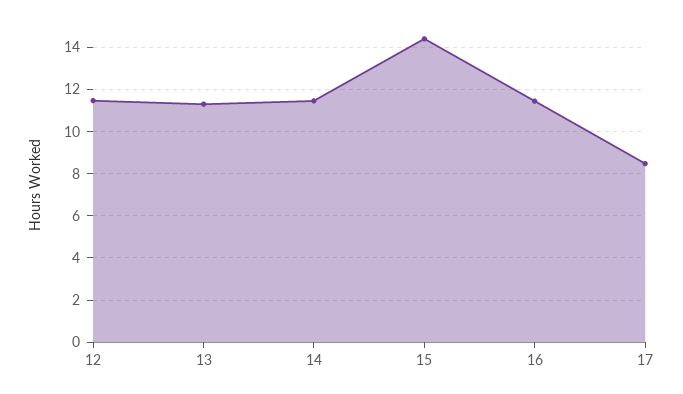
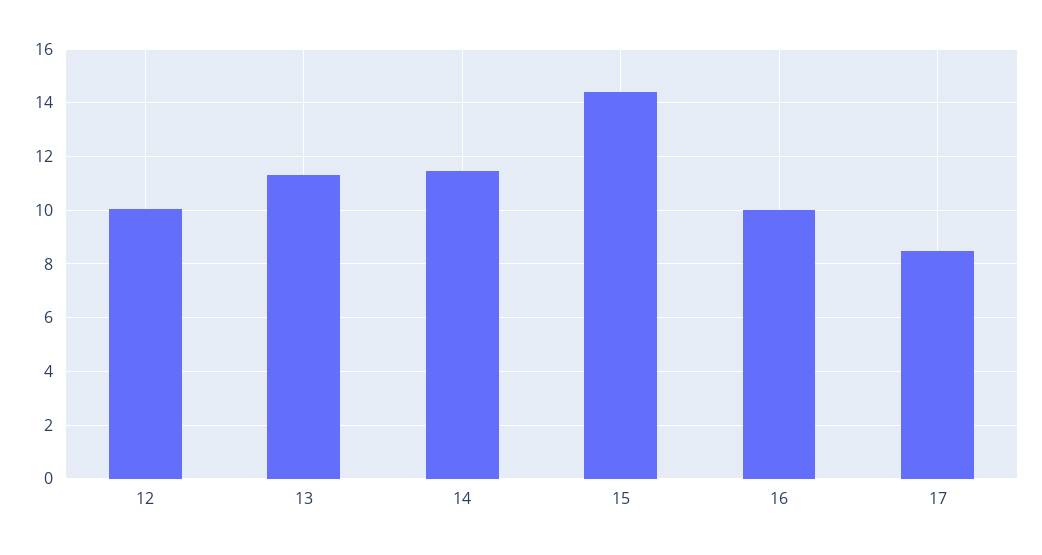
  {
-   "12": 11.5,
+   "12": 10,
    "13": 11.25,
    "14": 11.5,
    "15": 14.5,
-   "16": 11.5,
+   "16": 10,
    "17": 8.5
  }

